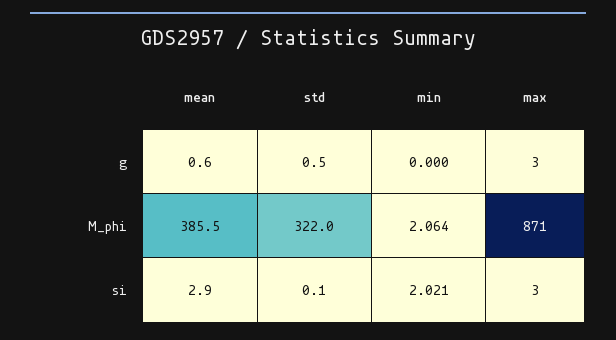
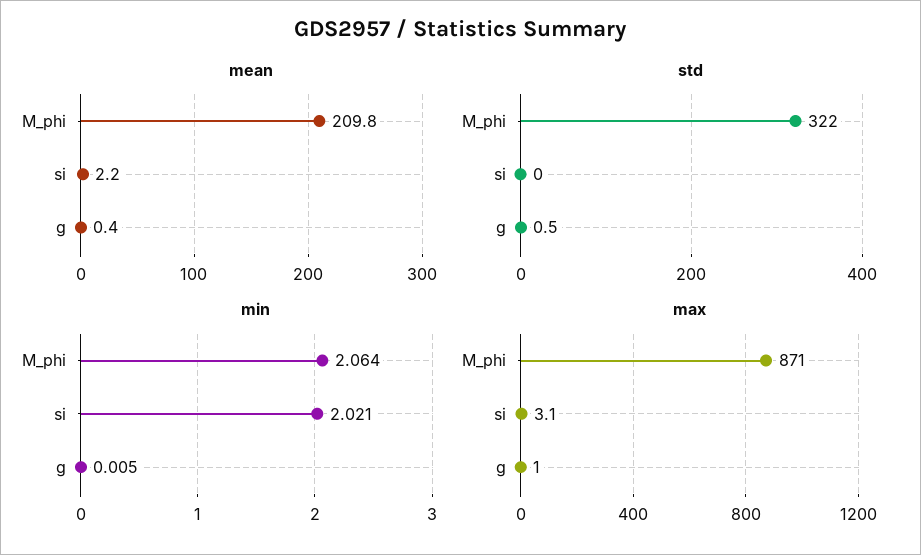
  {
    "mean": {
-     "g": 0.6,
+     "g": 0.4,
-     "M_phi": 385.5,
+     "M_phi": 209.8,
-     "si": 2.9
+     "si": 2.2
    },
    "std": {
      "g": 0.5,
      "M_phi": 322,
-     "si": 0.1
+     "si": 0
    },
    "min": {
-     "g": 0,
+     "g": 0.005,
      "M_phi": 2.064,
      "si": 2.021
    },
    "max": {
-     "g": 3,
+     "g": 1,
      "M_phi": 871,
-     "si": 3
+     "si": 3.1
    }
  }

